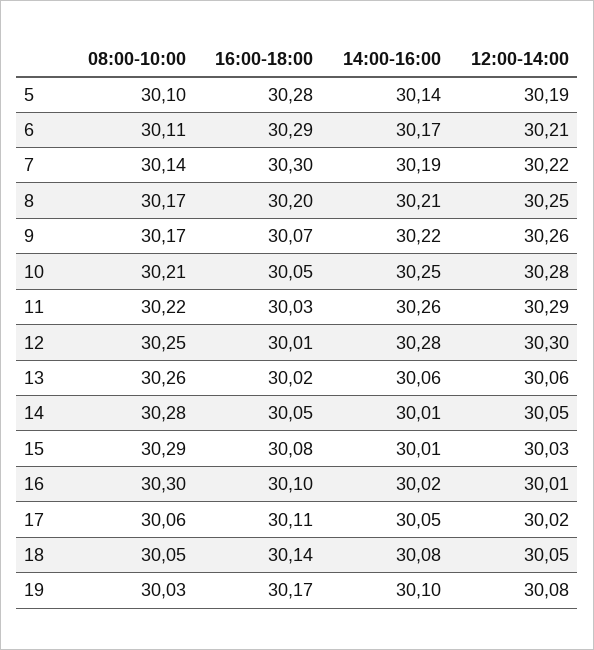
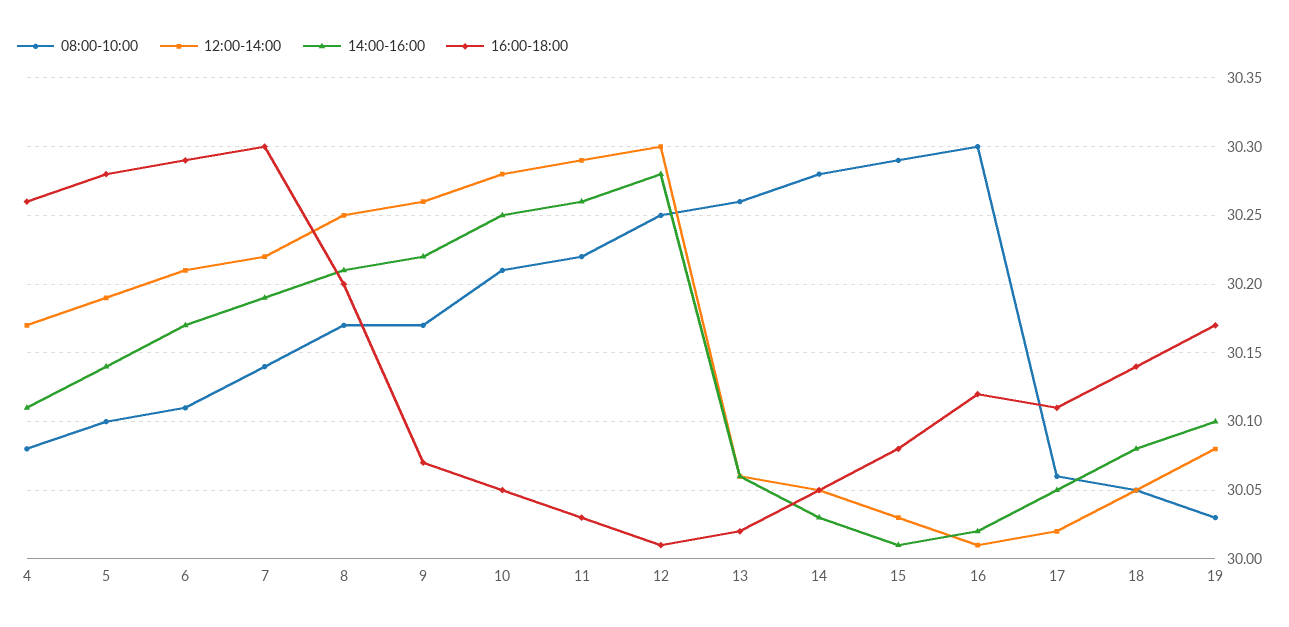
  {
    "08:00-10:00": {
      "5": 30.1,
      "6": 30.11,
      "7": 30.14,
      "8": 30.17,
      "9": 30.17,
      "10": 30.21,
      "11": 30.22,
      "12": 30.25,
      "13": 30.26,
      "14": 30.28,
      "15": 30.29,
      "16": 30.3,
      "17": 30.06,
      "18": 30.05,
-     "19": 30.03
+     "19": 30.03,
+     "4": 30.08
    },
    "16:00-18:00": {
      "5": 30.28,
      "6": 30.29,
      "7": 30.3,
      "8": 30.2,
      "9": 30.07,
      "10": 30.05,
      "11": 30.03,
      "12": 30.01,
      "13": 30.02,
      "14": 30.05,
      "15": 30.08,
-     "16": 30.1,
+     "16": 30.12,
      "17": 30.11,
      "18": 30.14,
-     "19": 30.17
+     "19": 30.17,
+     "4": 30.26
    },
    "14:00-16:00": {
      "5": 30.14,
      "6": 30.17,
      "7": 30.19,
      "8": 30.21,
      "9": 30.22,
      "10": 30.25,
      "11": 30.26,
      "12": 30.28,
      "13": 30.06,
-     "14": 30.01,
+     "14": 30.03,
      "15": 30.01,
      "16": 30.02,
      "17": 30.05,
      "18": 30.08,
-     "19": 30.1
+     "19": 30.1,
+     "4": 30.11
    },
    "12:00-14:00": {
      "5": 30.19,
      "6": 30.21,
      "7": 30.22,
      "8": 30.25,
      "9": 30.26,
      "10": 30.28,
      "11": 30.29,
      "12": 30.3,
      "13": 30.06,
      "14": 30.05,
      "15": 30.03,
      "16": 30.01,
      "17": 30.02,
      "18": 30.05,
-     "19": 30.08
+     "19": 30.08,
+     "4": 30.17
    }
  }

